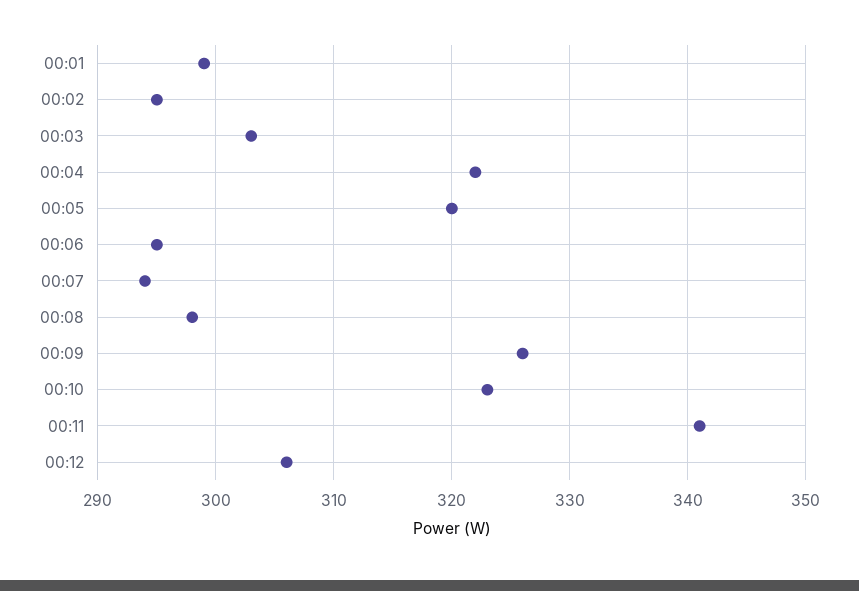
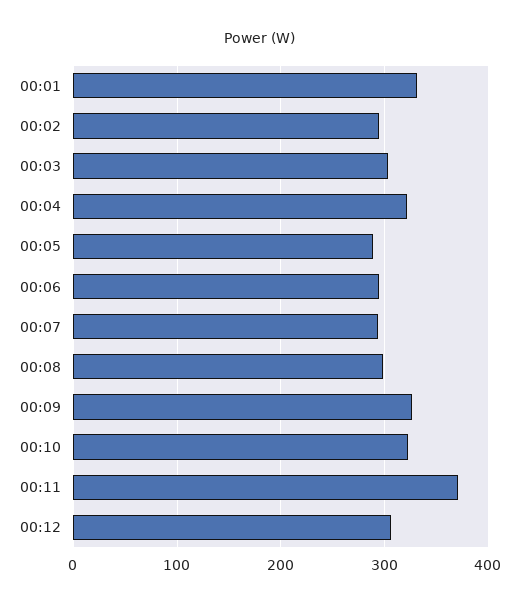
  {
-   "00:01": 299,
+   "00:01": 330,
    "00:02": 295,
    "00:03": 303,
    "00:04": 322,
-   "00:05": 320,
+   "00:05": 290,
    "00:06": 295,
    "00:07": 294,
    "00:08": 298,
    "00:09": 326,
    "00:10": 323,
-   "00:11": 341,
+   "00:11": 370,
    "00:12": 306
  }

